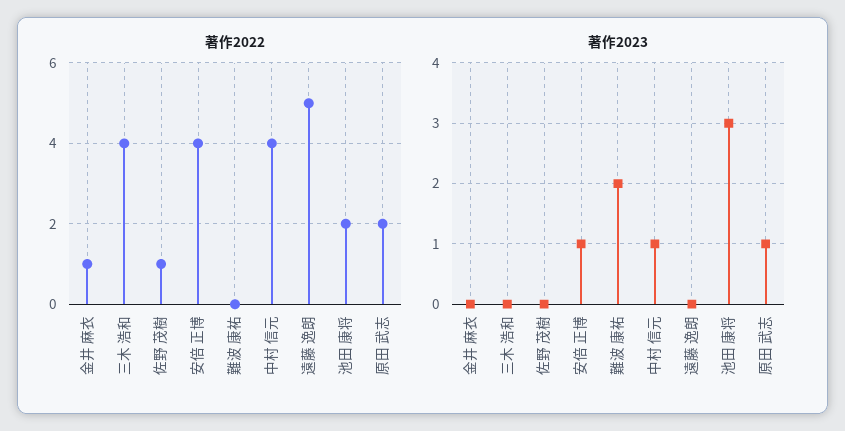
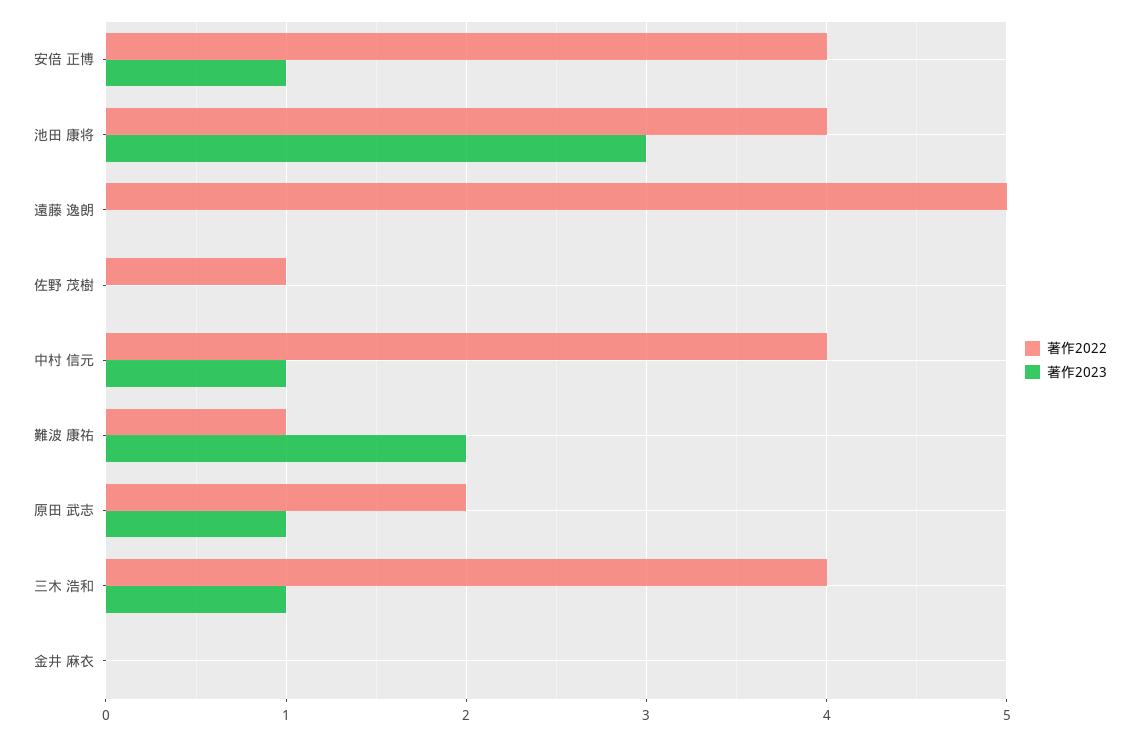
  {
    "著作2022": {
-     "金井 麻衣": 1,
+     "金井 麻衣": 0,
      "三木 浩和": 4,
      "佐野 茂樹": 1,
      "安倍 正博": 4,
-     "難波 康祐": 0,
+     "難波 康祐": 1,
      "中村 信元": 4,
      "遠藤 逸朗": 5,
-     "池田 康将": 2,
+     "池田 康将": 4,
      "原田 武志": 2
    },
    "著作2023": {
      "金井 麻衣": 0,
-     "三木 浩和": 0,
+     "三木 浩和": 1,
      "佐野 茂樹": 0,
      "安倍 正博": 1,
      "難波 康祐": 2,
      "中村 信元": 1,
      "遠藤 逸朗": 0,
      "池田 康将": 3,
      "原田 武志": 1
    }
  }

